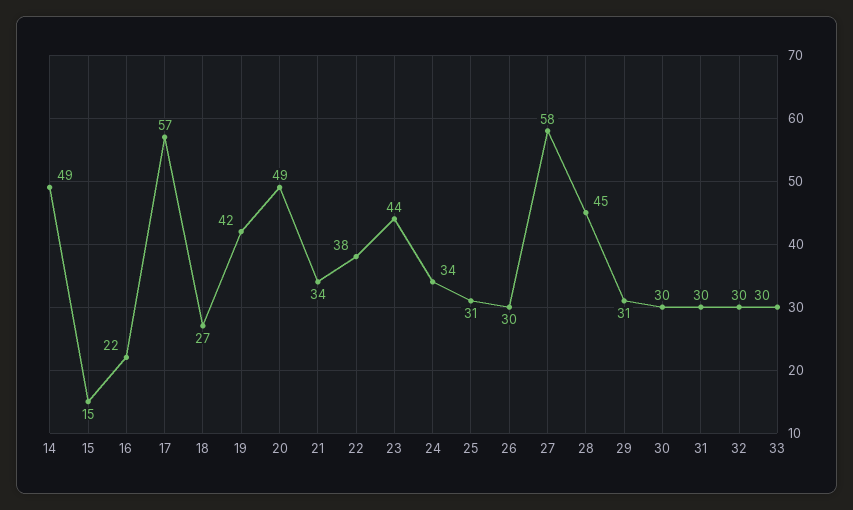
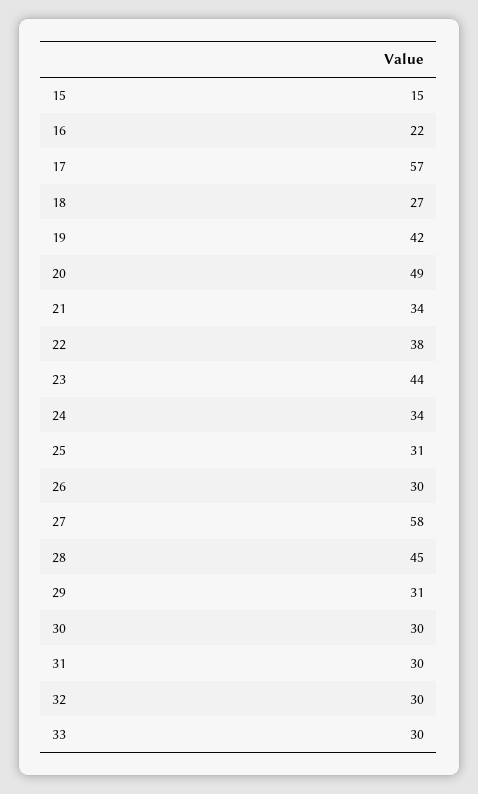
  {
-   "14": 49,
    "15": 15,
    "16": 22,
    "17": 57,
    "18": 27,
    "19": 42,
    "20": 49,
    "21": 34,
    "22": 38,
    "23": 44,
    "24": 34,
    "25": 31,
    "26": 30,
    "27": 58,
    "28": 45,
    "29": 31,
    "30": 30,
    "31": 30,
    "32": 30,
    "33": 30
  }

